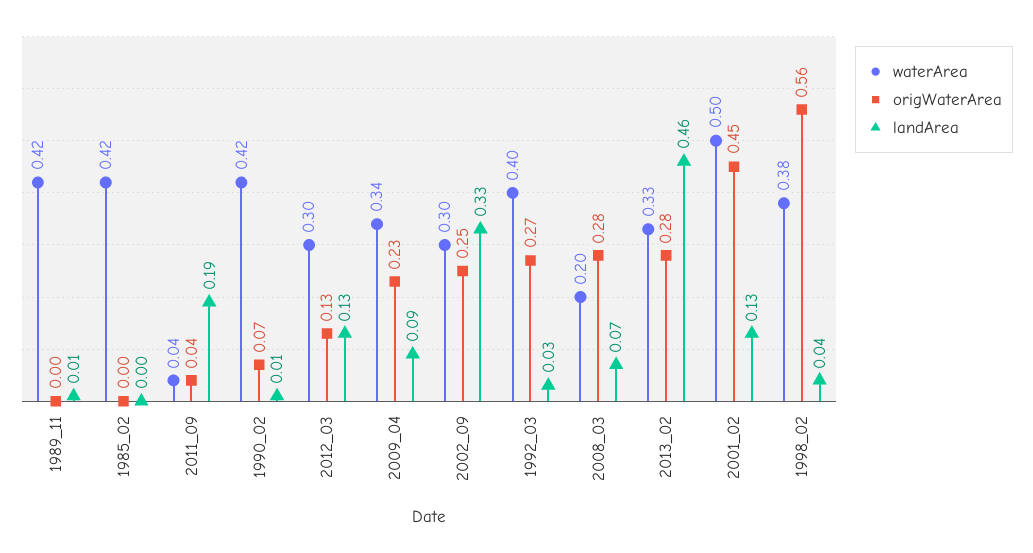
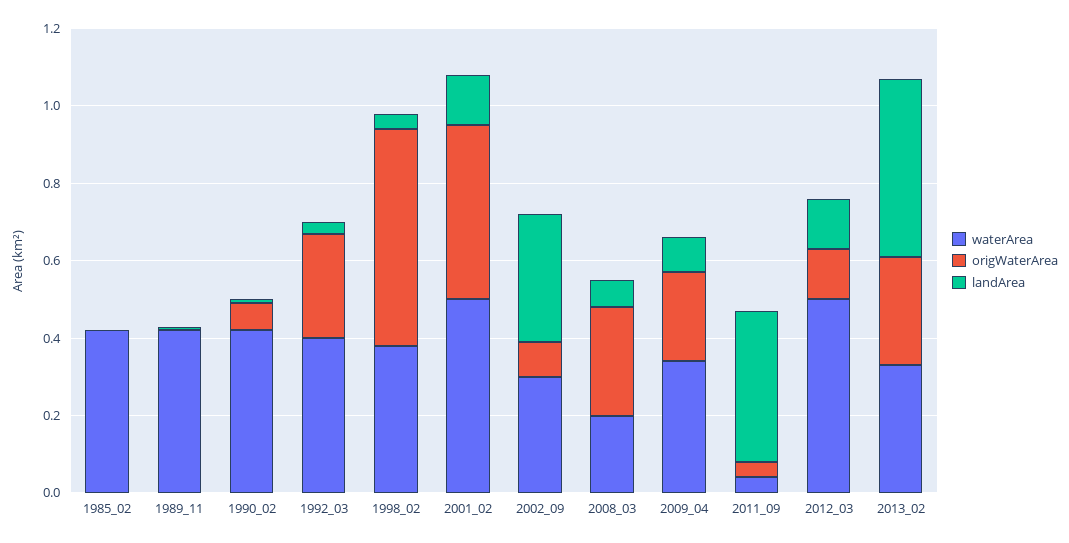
  {
    "waterArea": {
      "1989_11": 0.42,
      "1985_02": 0.42,
      "2011_09": 0.04,
      "1990_02": 0.42,
-     "2012_03": 0.3,
+     "2012_03": 0.5,
      "2009_04": 0.34,
      "2002_09": 0.3,
      "1992_03": 0.4,
      "2008_03": 0.2,
      "2013_02": 0.33,
      "2001_02": 0.5,
      "1998_02": 0.38
    },
    "origWaterArea": {
      "1989_11": 0,
      "1985_02": 0,
      "2011_09": 0.04,
      "1990_02": 0.07,
      "2012_03": 0.13,
      "2009_04": 0.23,
-     "2002_09": 0.25,
+     "2002_09": 0.1,
      "1992_03": 0.27,
      "2008_03": 0.28,
      "2013_02": 0.28,
      "2001_02": 0.45,
      "1998_02": 0.56
    },
    "landArea": {
      "1989_11": 0.01,
      "1985_02": 0,
-     "2011_09": 0.19,
+     "2011_09": 0.4,
      "1990_02": 0.01,
      "2012_03": 0.13,
      "2009_04": 0.09,
      "2002_09": 0.33,
      "1992_03": 0.03,
      "2008_03": 0.07,
      "2013_02": 0.46,
      "2001_02": 0.13,
      "1998_02": 0.04
    }
  }

